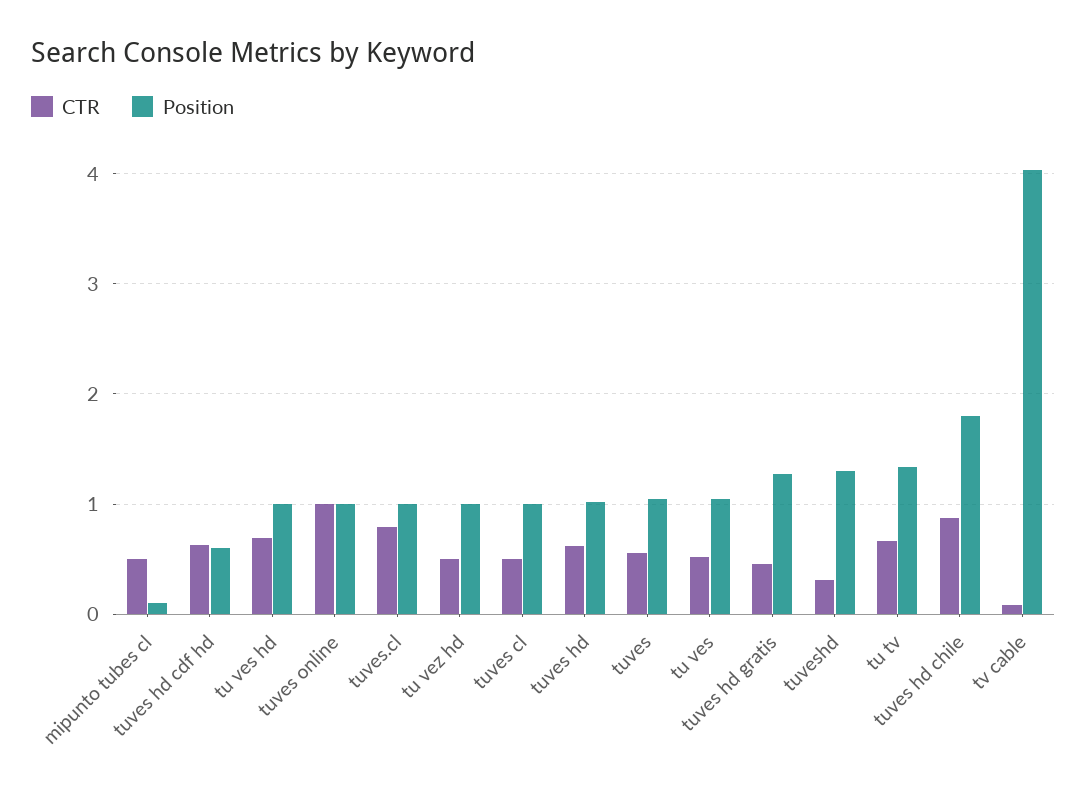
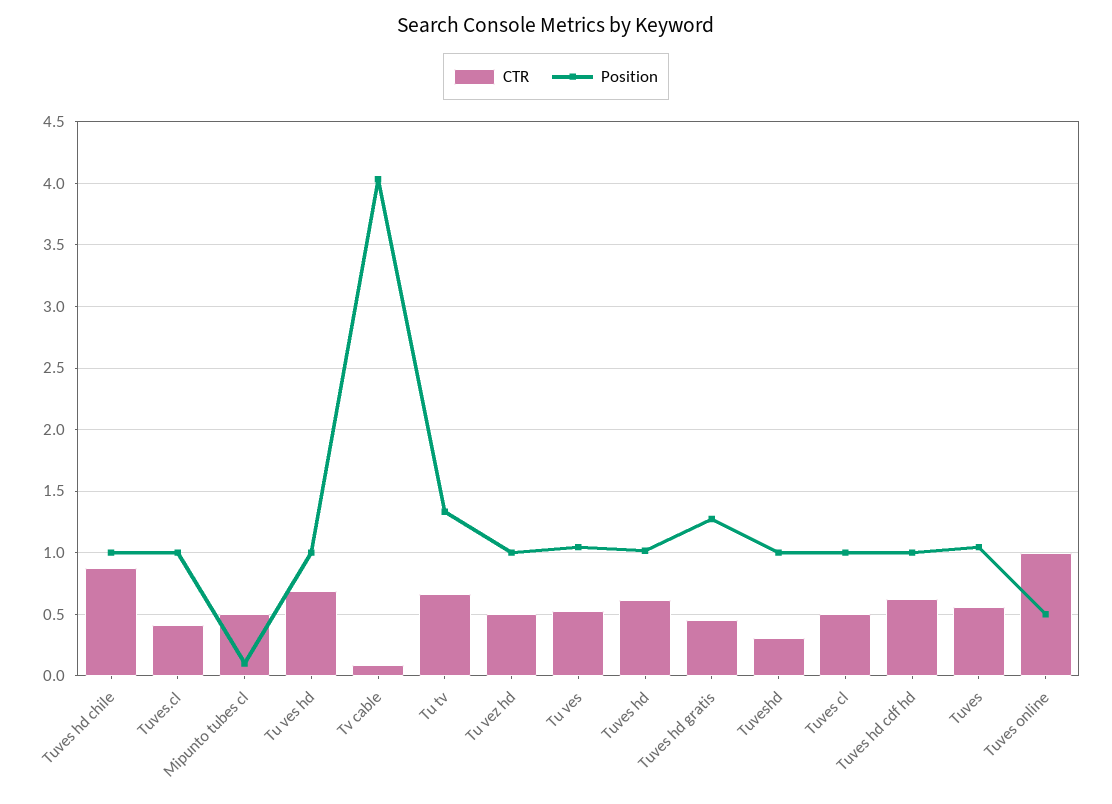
  {
    "CTR": {
      "mipunto tubes cl": 0.5,
      "tuves hd cdf hd": 0.65,
      "tu ves hd": 0.7,
      "tuves online": 1,
-     "tuves.cl": 0.8,
+     "tuves.cl": 0.4,
      "tu vez hd": 0.5,
      "tuves cl": 0.5,
      "tuves hd": 0.6,
      "tuves": 0.55,
      "tu ves": 0.5,
      "tuves hd gratis": 0.45,
      "tuveshd": 0.3,
      "tu tv": 0.65,
      "tuves hd chile": 0.9,
      "tv cable": 0.1
    },
    "Position": {
      "mipunto tubes cl": 0.1,
-     "tuves hd cdf hd": 0.6,
+     "tuves hd cdf hd": 1,
      "tu ves hd": 1,
-     "tuves online": 1,
+     "tuves online": 0.5,
      "tuves.cl": 1,
      "tu vez hd": 1,
      "tuves cl": 1,
      "tuves hd": 1,
      "tuves": 1.05,
      "tu ves": 1.05,
      "tuves hd gratis": 1.25,
-     "tuveshd": 1.3,
+     "tuveshd": 1,
      "tu tv": 1.35,
-     "tuves hd chile": 1.8,
+     "tuves hd chile": 1,
      "tv cable": 4.05
    }
  }

